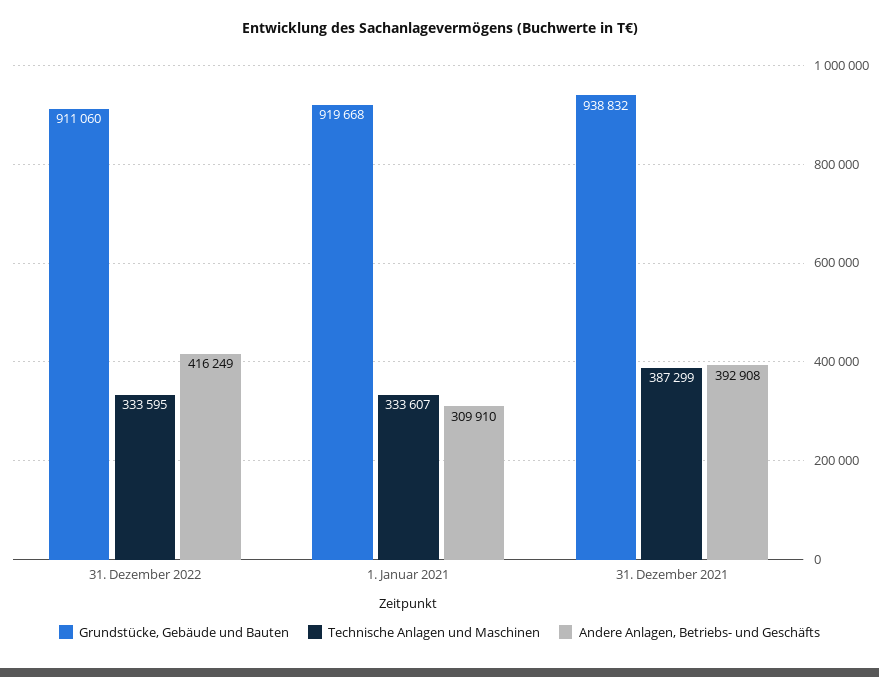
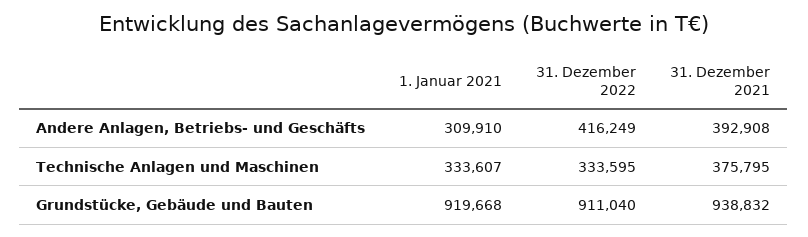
  {
    "Grundstücke, Gebäude und Bauten": {
-     "31. Dezember 2022": 911060,
+     "31. Dezember 2022": 911040,
      "1. Januar 2021": 919668,
      "31. Dezember 2021": 938832
    },
    "Technische Anlagen und Maschinen": {
      "31. Dezember 2022": 333595,
      "1. Januar 2021": 333607,
-     "31. Dezember 2021": 387299
+     "31. Dezember 2021": 375795
    },
    "Andere Anlagen, Betriebs- und Geschäfts": {
      "31. Dezember 2022": 416249,
      "1. Januar 2021": 309910,
      "31. Dezember 2021": 392908
    }
  }

